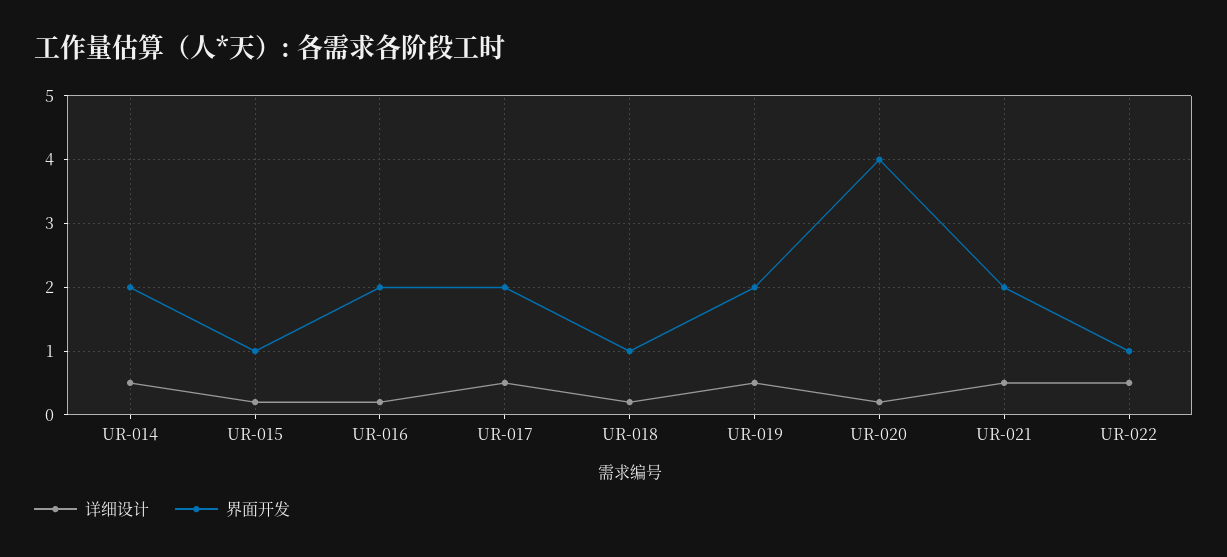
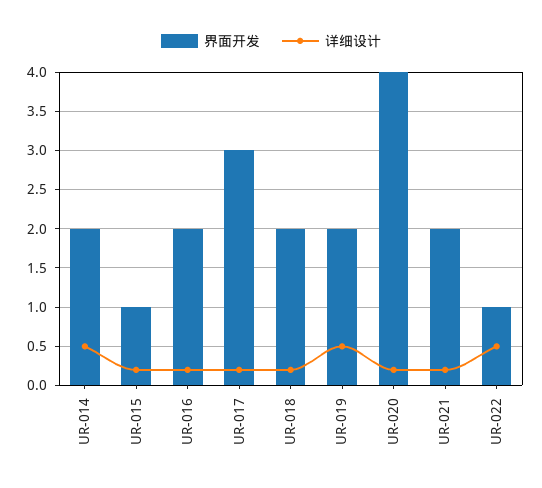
  {
    "详细设计": {
      "UR-014": 0.5,
      "UR-015": 0.2,
      "UR-016": 0.2,
-     "UR-017": 0.5,
+     "UR-017": 0.2,
      "UR-018": 0.2,
      "UR-019": 0.5,
      "UR-020": 0.2,
-     "UR-021": 0.5,
+     "UR-021": 0.2,
      "UR-022": 0.5
    },
    "界面开发": {
      "UR-014": 2,
      "UR-015": 1,
      "UR-016": 2,
-     "UR-017": 2,
+     "UR-017": 3,
-     "UR-018": 1,
+     "UR-018": 2,
      "UR-019": 2,
      "UR-020": 4,
      "UR-021": 2,
      "UR-022": 1
    }
  }

